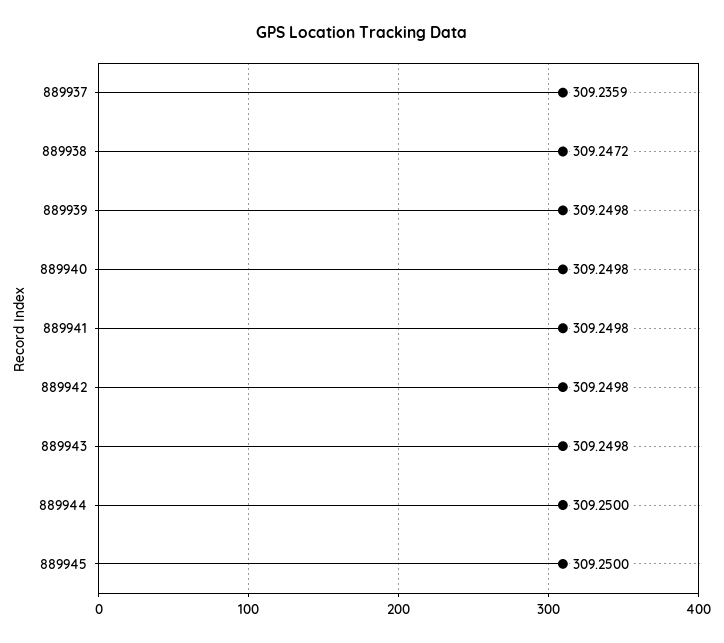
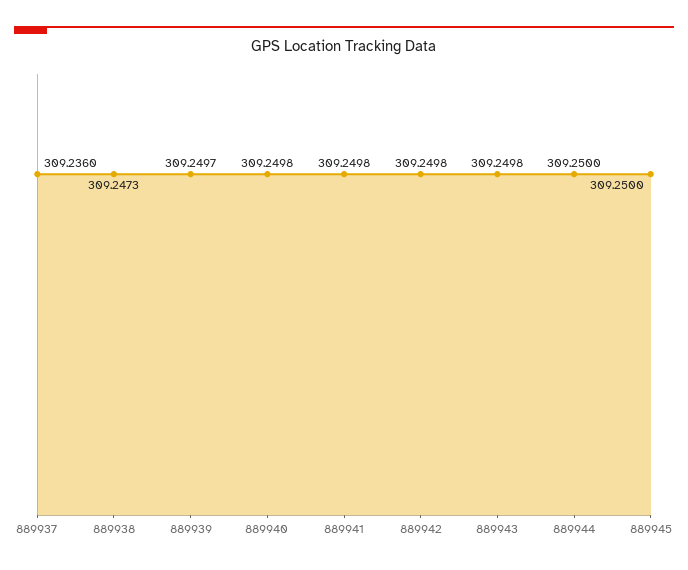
  {
-   "889937": 309.2359,
+   "889937": 309.236,
-   "889938": 309.2472,
+   "889938": 309.2473,
-   "889939": 309.2498,
+   "889939": 309.2497,
    "889940": 309.2498,
    "889941": 309.2498,
    "889942": 309.2498,
    "889943": 309.2498,
    "889944": 309.25,
    "889945": 309.25
  }

